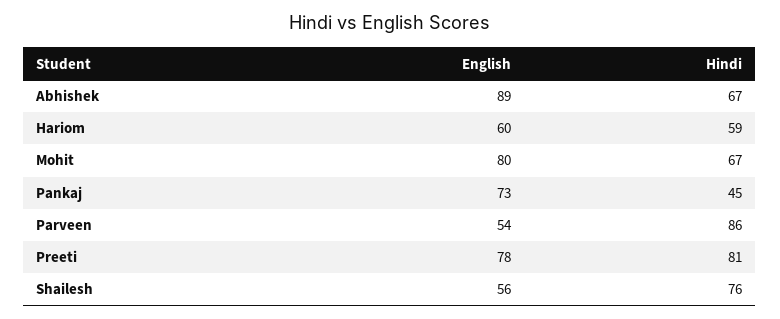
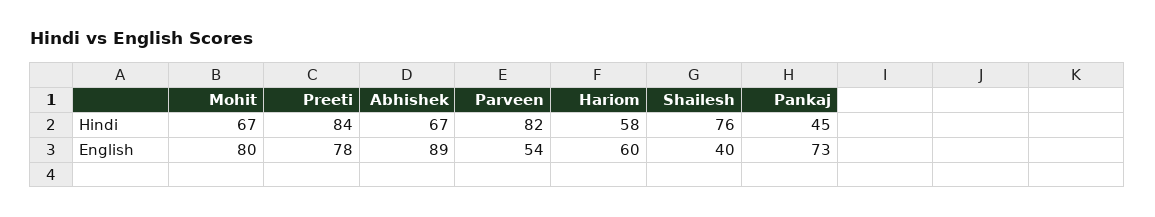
  {
    "English": {
      "Abhishek": 89,
      "Hariom": 60,
      "Mohit": 80,
      "Pankaj": 73,
      "Parveen": 54,
      "Preeti": 78,
-     "Shailesh": 56
+     "Shailesh": 40
    },
    "Hindi": {
      "Abhishek": 67,
-     "Hariom": 59,
+     "Hariom": 58,
      "Mohit": 67,
      "Pankaj": 45,
-     "Parveen": 86,
+     "Parveen": 82,
-     "Preeti": 81,
+     "Preeti": 84,
      "Shailesh": 76
    }
  }

